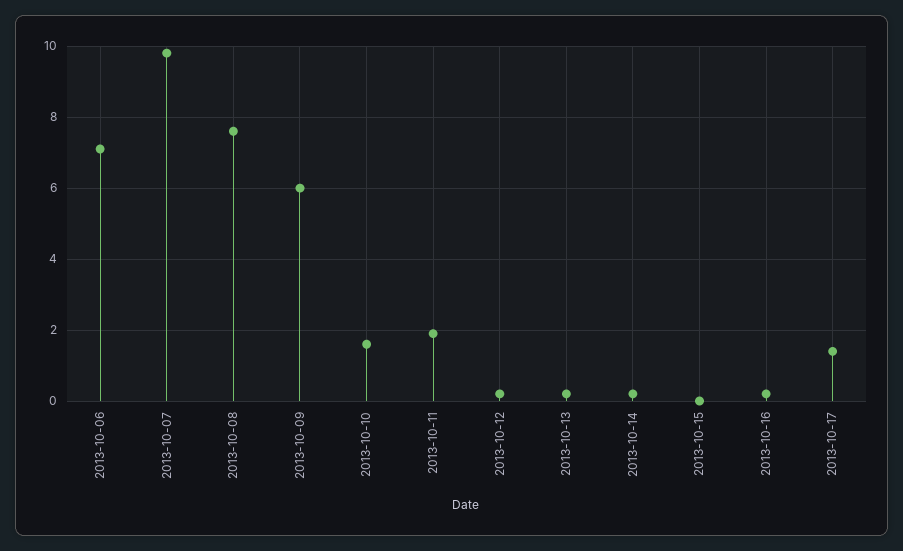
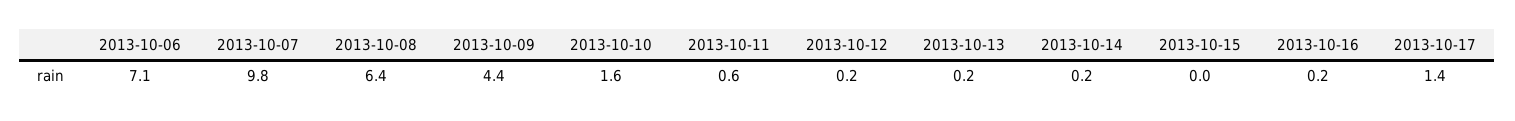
  {
    "2013-10-06": 7.1,
    "2013-10-07": 9.8,
-   "2013-10-08": 7.5,
+   "2013-10-08": 6.4,
-   "2013-10-09": 6,
+   "2013-10-09": 4.4,
    "2013-10-10": 1.6,
-   "2013-10-11": 2,
+   "2013-10-11": 0.6,
    "2013-10-12": 0.2,
    "2013-10-13": 0.2,
    "2013-10-14": 0.2,
    "2013-10-15": 0,
    "2013-10-16": 0.2,
    "2013-10-17": 1.4
  }

